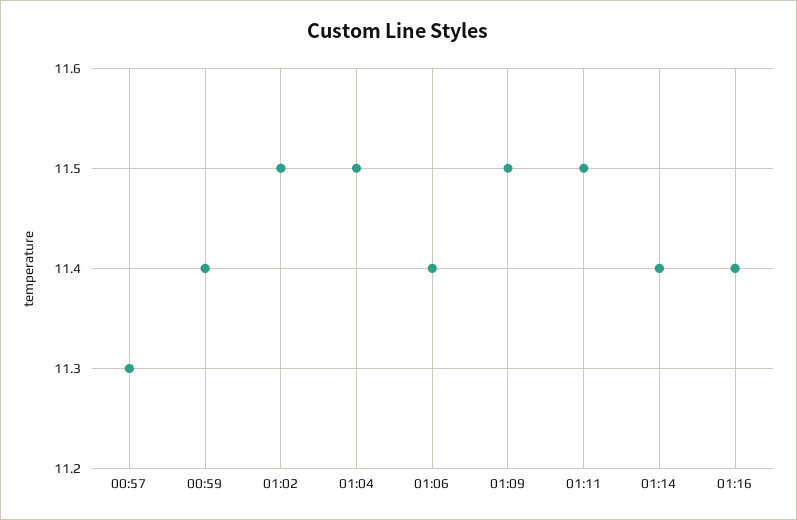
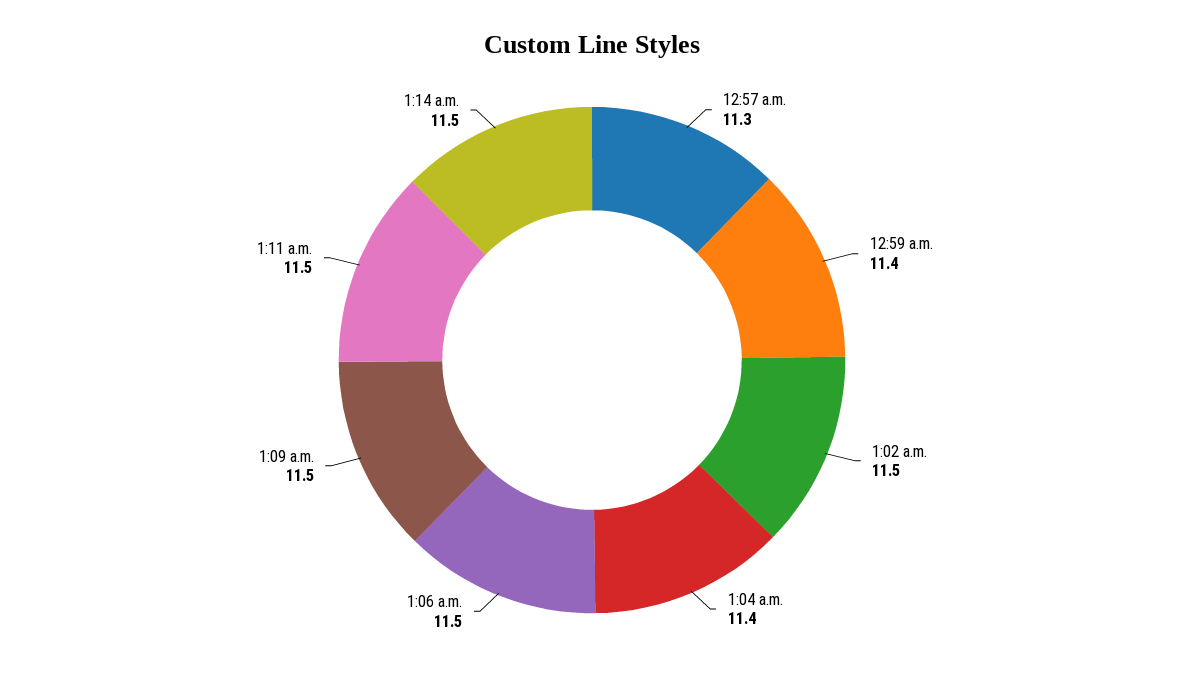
  {
    "00:57": 11.3,
    "00:59": 11.4,
    "01:02": 11.5,
-   "01:04": 11.5,
+   "01:04": 11.4,
-   "01:06": 11.4,
+   "01:06": 11.5,
    "01:09": 11.5,
    "01:11": 11.5,
-   "01:14": 11.4,
+   "01:14": 11.5
-   "01:16": 11.4
  }

